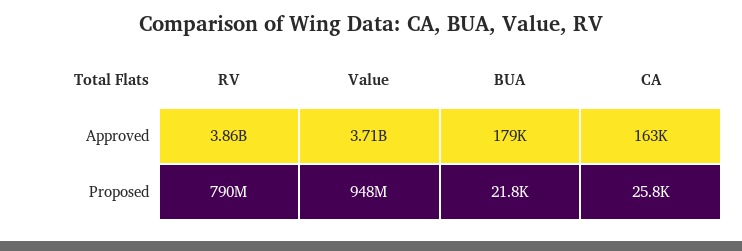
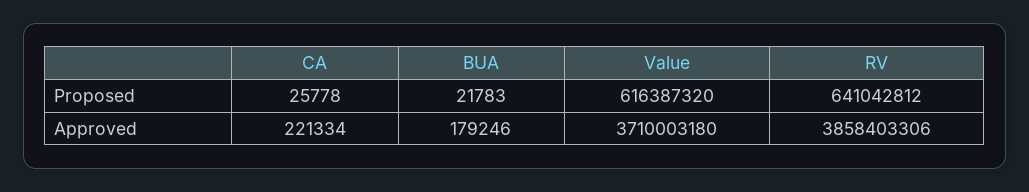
  {
    "RV": {
      "Approved": 3858403306,
-     "Proposed": 790000000
+     "Proposed": 641042812
    },
    "Value": {
      "Approved": 3710003180,
-     "Proposed": 948000000
+     "Proposed": 616387320
    },
    "BUA": {
      "Approved": 179246,
      "Proposed": 21783
    },
    "CA": {
-     "Approved": 163000,
+     "Approved": 221334,
      "Proposed": 25778
    }
  }

